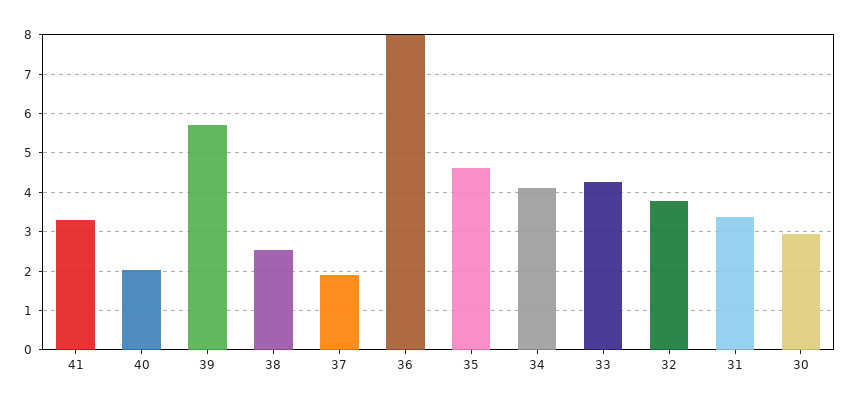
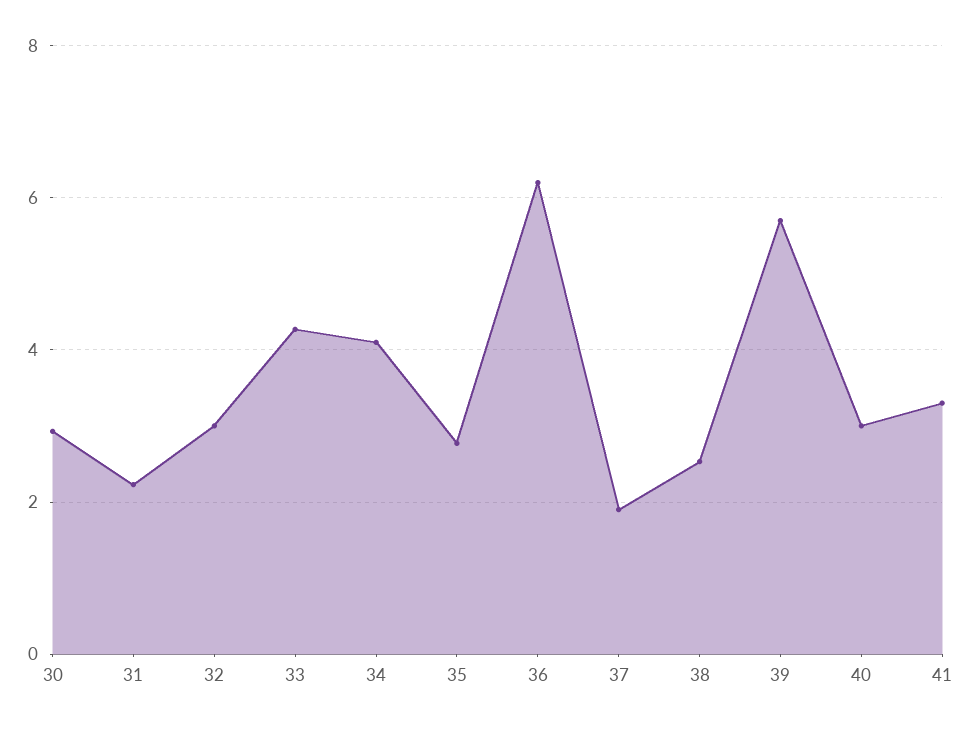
  {
    "41": 3.4,
-   "40": 2,
+   "40": 3,
    "39": 5.8,
    "38": 2.6,
    "37": 2,
-   "36": 8,
+   "36": 6.2,
-   "35": 4.6,
+   "35": 2.8,
    "34": 4.2,
    "33": 4.2,
-   "32": 3.8,
+   "32": 3,
-   "31": 3.4,
+   "31": 2.2,
    "30": 3
  }

